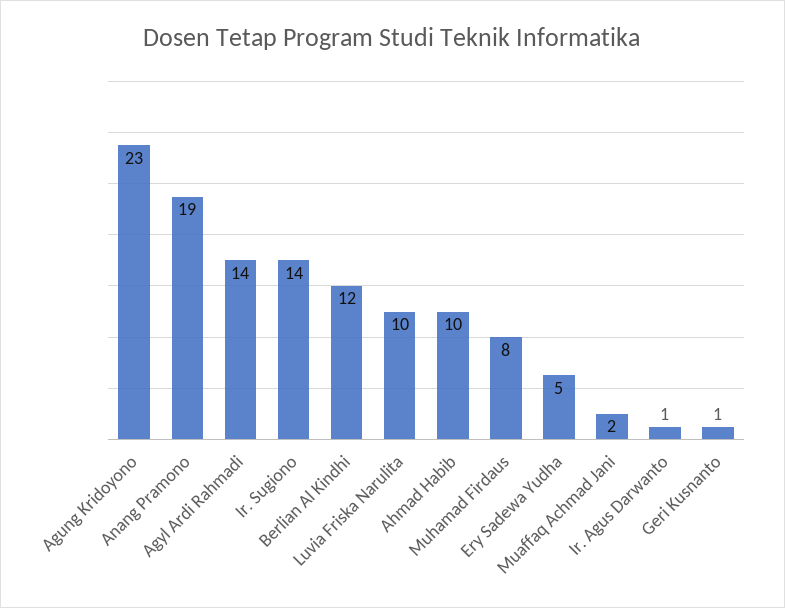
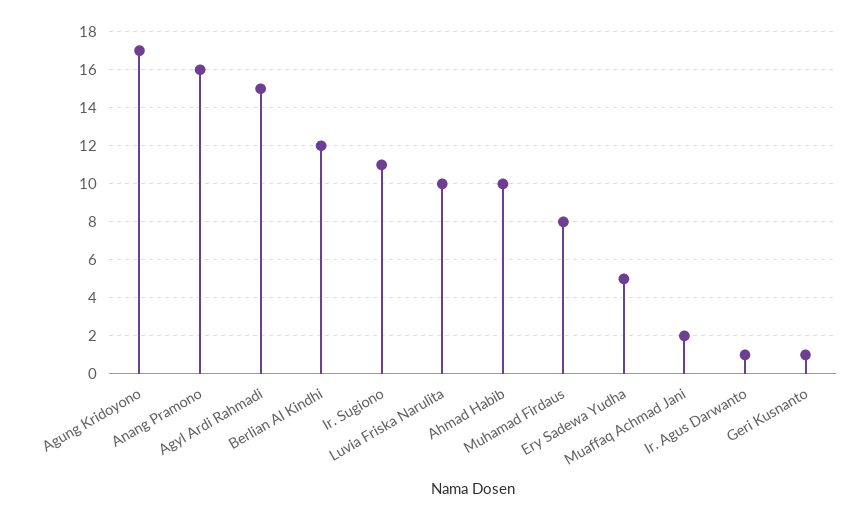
  {
-   "Agung Kridoyono": 23,
+   "Agung Kridoyono": 17,
-   "Anang Pramono": 19,
+   "Anang Pramono": 16,
-   "Agyl Ardi Rahmadi": 14,
+   "Agyl Ardi Rahmadi": 15,
-   "Ir. Sugiono": 14,
+   "Ir. Sugiono": 11,
    "Berlian Al Kindhi": 12,
    "Luvia Friska Narulita": 10,
    "Ahmad Habib": 10,
    "Muhamad Firdaus": 8,
    "Ery Sadewa Yudha": 5,
    "Muaffaq Achmad Jani": 2,
    "Ir. Agus Darwanto": 1,
    "Geri Kusnanto": 1
  }

